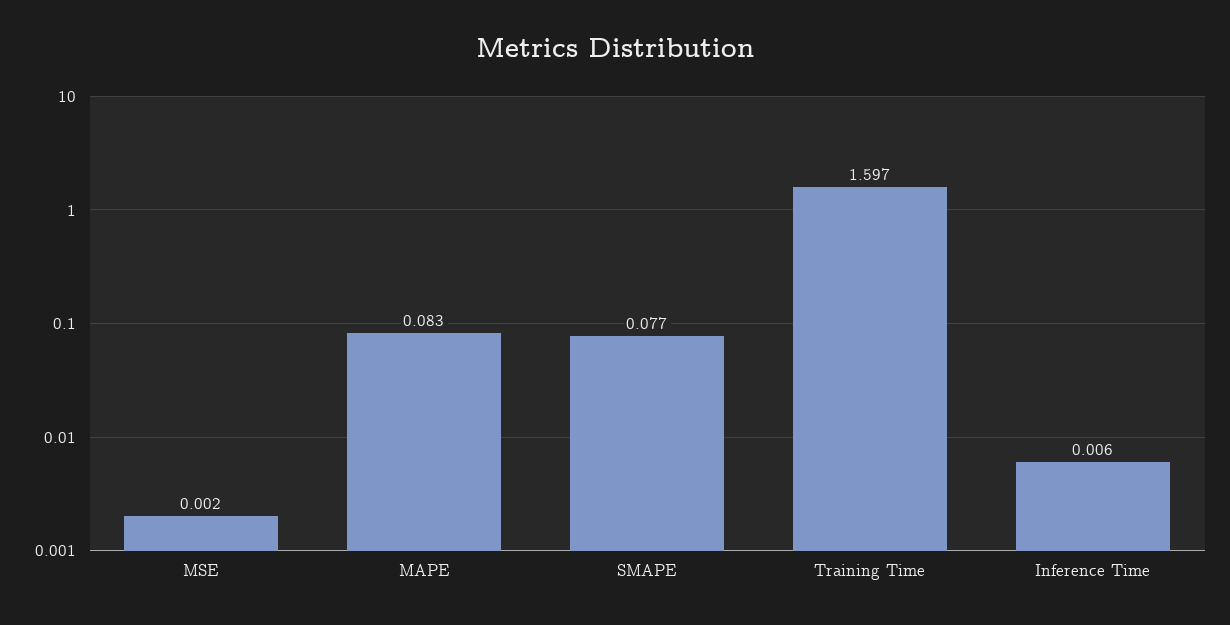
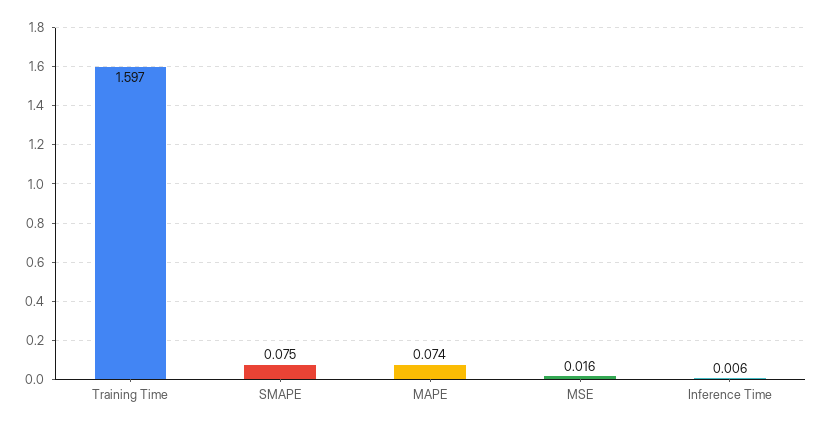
  {
-   "MSE": 0.002,
+   "MSE": 0.016,
-   "MAPE": 0.083,
+   "MAPE": 0.074,
-   "SMAPE": 0.077,
+   "SMAPE": 0.075,
    "Training Time": 1.597,
    "Inference Time": 0.006
  }

